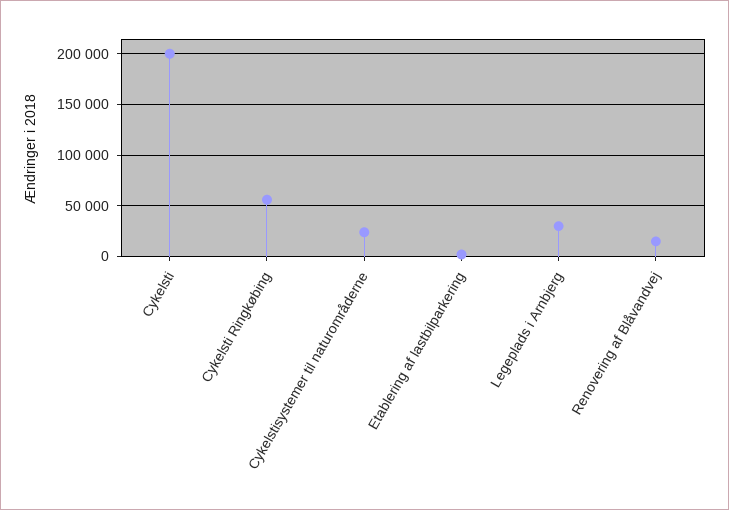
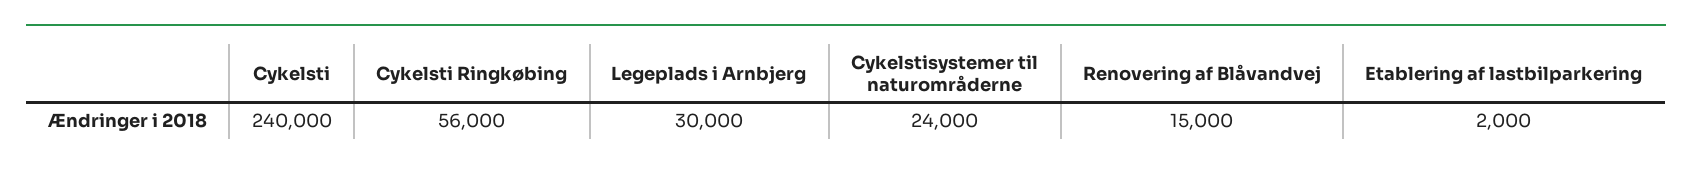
  {
-   "Cykelsti": 200000,
+   "Cykelsti": 240000,
    "Cykelsti Ringkøbing": 56000,
    "Cykelstisystemer til naturområderne": 24000,
    "Etablering af lastbilparkering": 2000,
    "Legeplads i Arnbjerg": 30000,
    "Renovering af Blåvandvej": 15000
  }

